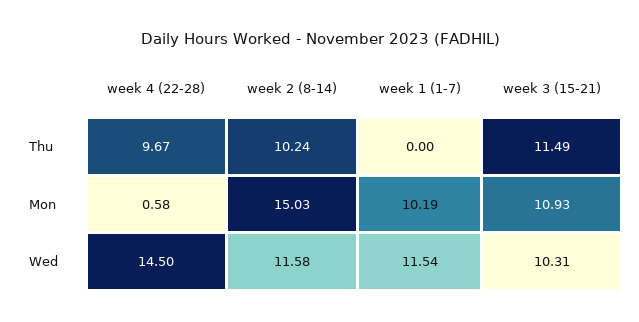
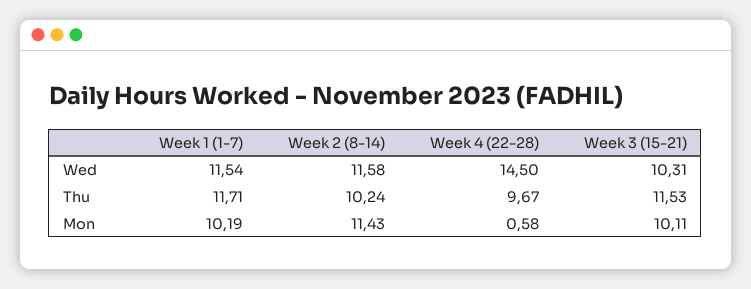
  {
    "week 4 (22-28)": {
      "Thu": 9.67,
      "Mon": 0.58,
      "Wed": 14.5
    },
    "week 2 (8-14)": {
      "Thu": 10.24,
-     "Mon": 15.03,
+     "Mon": 11.43,
      "Wed": 11.58
    },
    "week 1 (1-7)": {
-     "Thu": 0,
+     "Thu": 11.71,
      "Mon": 10.19,
      "Wed": 11.54
    },
    "week 3 (15-21)": {
-     "Thu": 11.49,
+     "Thu": 11.53,
-     "Mon": 10.93,
+     "Mon": 10.11,
      "Wed": 10.31
    }
  }

